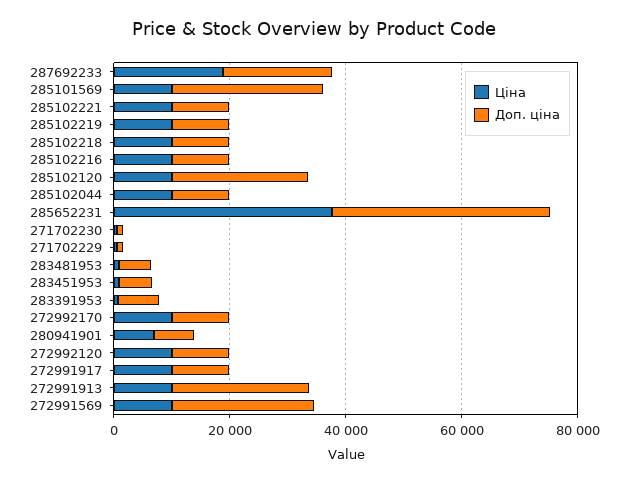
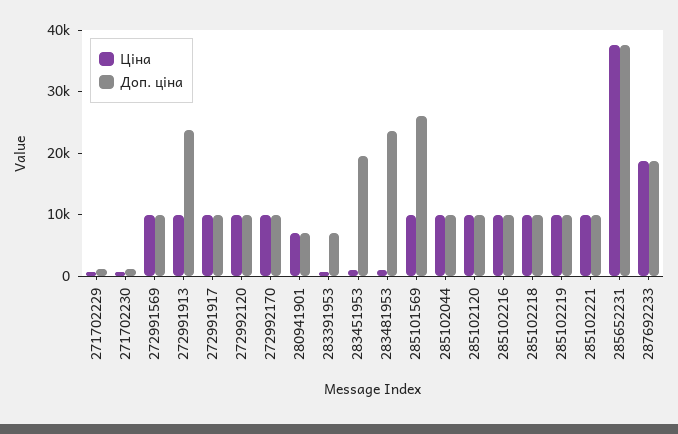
  {
    "Ціна": {
      "287692233": 18000,
      "285101569": 10000,
      "285102221": 10000,
      "285102219": 10000,
      "285102218": 10000,
      "285102216": 10000,
      "285102120": 10000,
      "285102044": 10000,
      "285652231": 38000,
      "271702230": 0,
      "271702229": 0,
      "283481953": 0,
      "283451953": 0,
      "283391953": 0,
      "272992170": 10000,
      "280941901": 6000,
      "272992120": 10000,
      "272991917": 10000,
      "272991913": 10000,
      "272991569": 10000
    },
    "Доп. ціна": {
      "287692233": 18000,
      "285101569": 26000,
      "285102221": 10000,
      "285102219": 10000,
      "285102218": 10000,
      "285102216": 10000,
-     "285102120": 25000,
+     "285102120": 10000,
      "285102044": 10000,
      "285652231": 38000,
      "271702230": 2000,
      "271702229": 2000,
-     "283481953": 5000,
+     "283481953": 24000,
-     "283451953": 5000,
+     "283451953": 20000,
      "283391953": 8000,
      "272992170": 10000,
      "280941901": 6000,
      "272992120": 10000,
      "272991917": 10000,
      "272991913": 24000,
-     "272991569": 25000
+     "272991569": 10000
    }
  }

